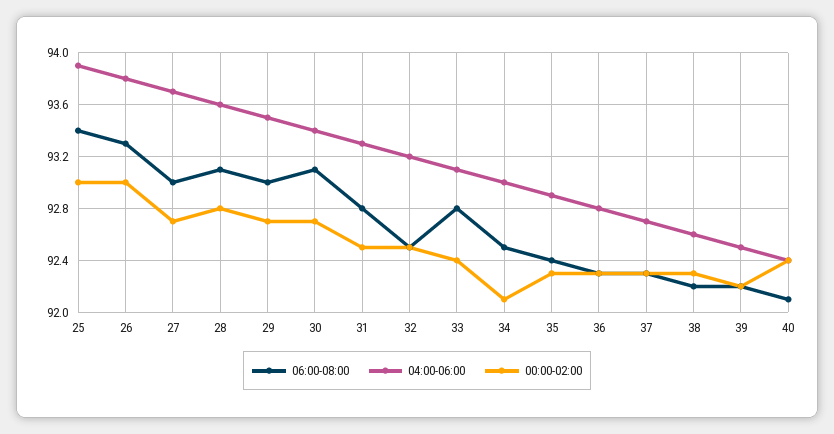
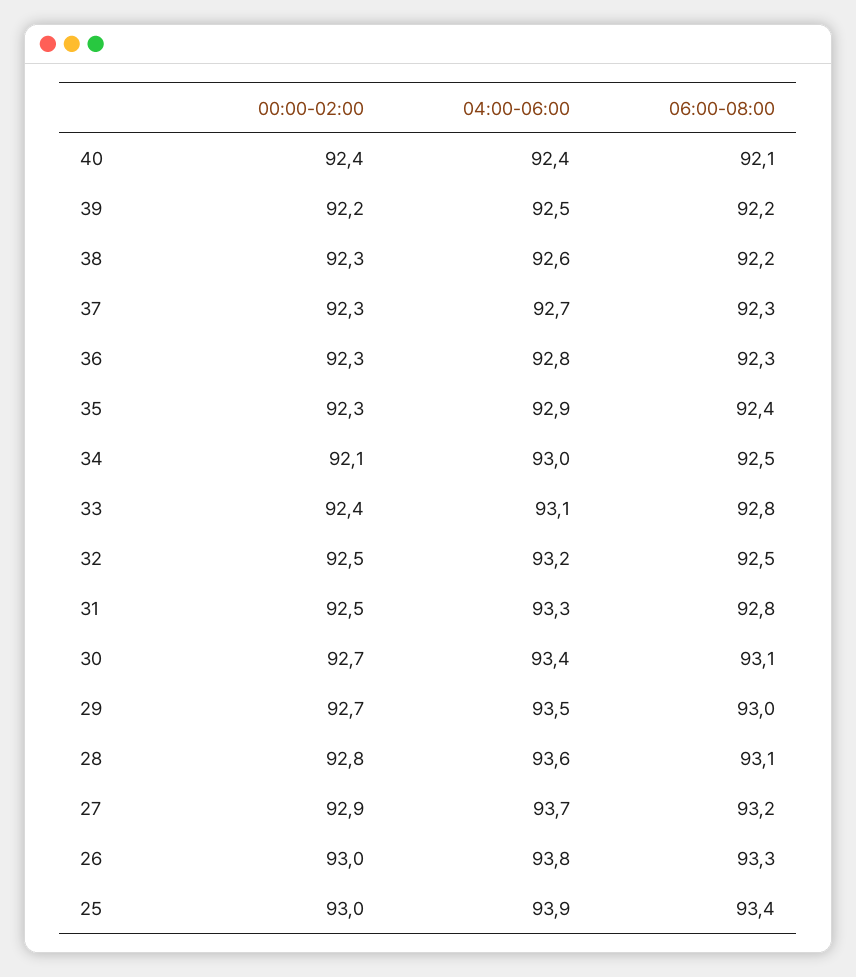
  {
    "06:00-08:00": {
      "25": 93.4,
      "26": 93.3,
-     "27": 93,
+     "27": 93.2,
      "28": 93.1,
      "29": 93,
      "30": 93.1,
      "31": 92.8,
      "32": 92.5,
      "33": 92.8,
      "34": 92.5,
      "35": 92.4,
      "36": 92.3,
      "37": 92.3,
      "38": 92.2,
      "39": 92.2,
      "40": 92.1
    },
    "04:00-06:00": {
      "25": 93.9,
      "26": 93.8,
      "27": 93.7,
      "28": 93.6,
      "29": 93.5,
      "30": 93.4,
      "31": 93.3,
      "32": 93.2,
      "33": 93.1,
      "34": 93,
      "35": 92.9,
      "36": 92.8,
      "37": 92.7,
      "38": 92.6,
      "39": 92.5,
      "40": 92.4
    },
    "00:00-02:00": {
      "25": 93,
      "26": 93,
-     "27": 92.7,
+     "27": 92.9,
      "28": 92.8,
      "29": 92.7,
      "30": 92.7,
      "31": 92.5,
      "32": 92.5,
      "33": 92.4,
      "34": 92.1,
      "35": 92.3,
      "36": 92.3,
      "37": 92.3,
      "38": 92.3,
      "39": 92.2,
      "40": 92.4
    }
  }

